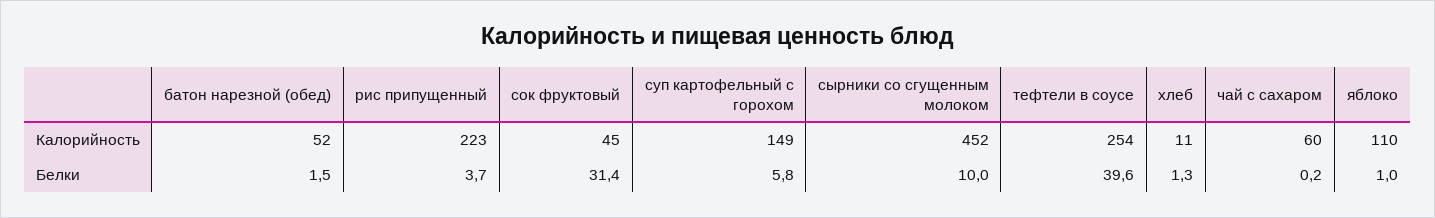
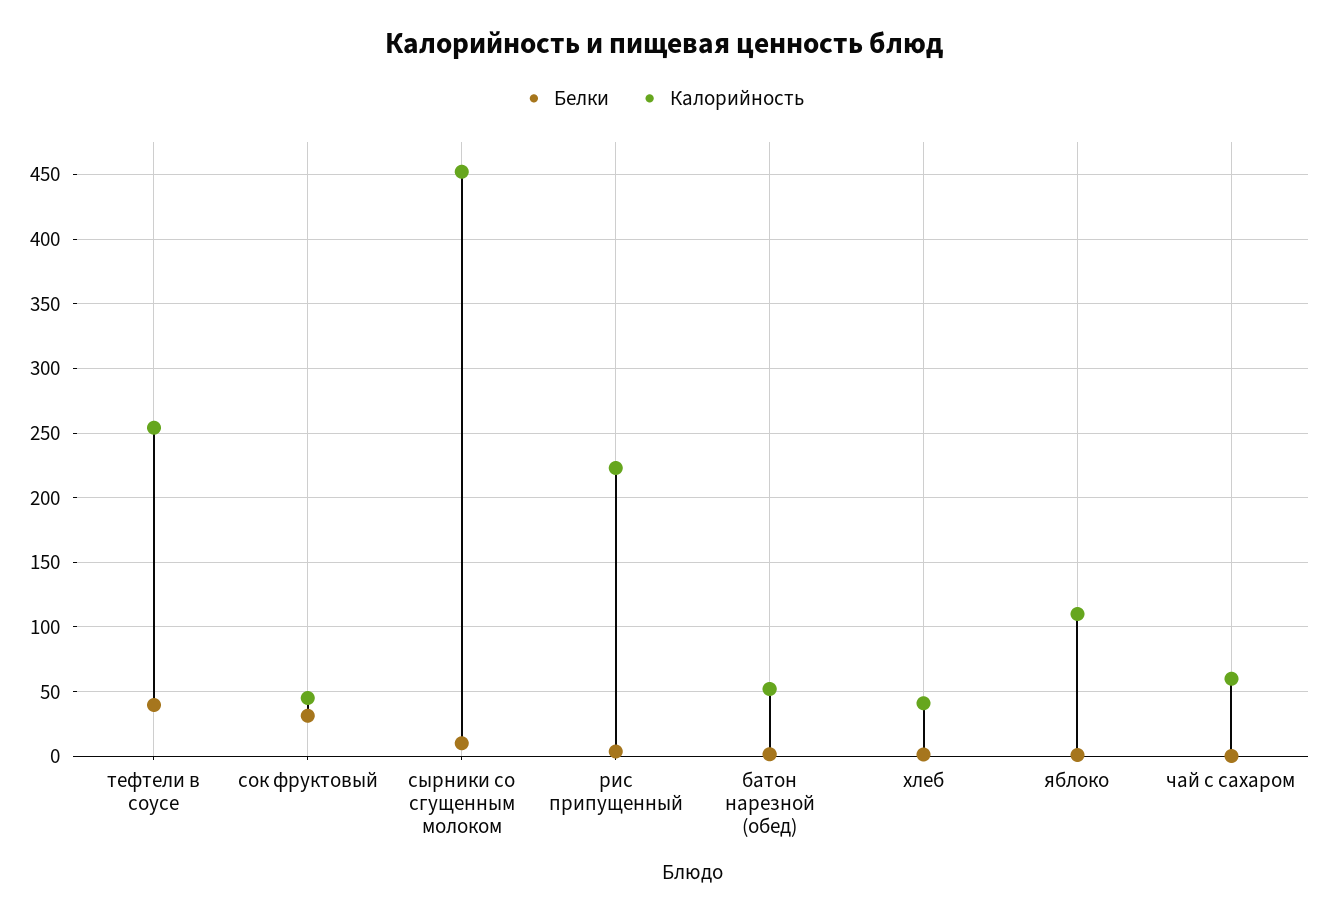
  {
    "Калорийность": {
      "батон нарезной (обед)": 52,
      "рис припущенный": 223,
      "сок фруктовый": 45,
-     "суп картофельный с горохом": 149,
      "сырники со сгущенным молоком": 452,
      "тефтели в соусе": 254,
-     "хлеб": 11,
+     "хлеб": 40,
      "чай с сахаром": 60,
      "яблоко": 110
    },
    "Белки": {
      "батон нарезной (обед)": 1.5,
      "рис припущенный": 3.7,
      "сок фруктовый": 31.4,
-     "суп картофельный с горохом": 5.8,
      "сырники со сгущенным молоком": 10,
      "тефтели в соусе": 39.6,
      "хлеб": 1.3,
      "чай с сахаром": 0.2,
      "яблоко": 1
    }
  }

